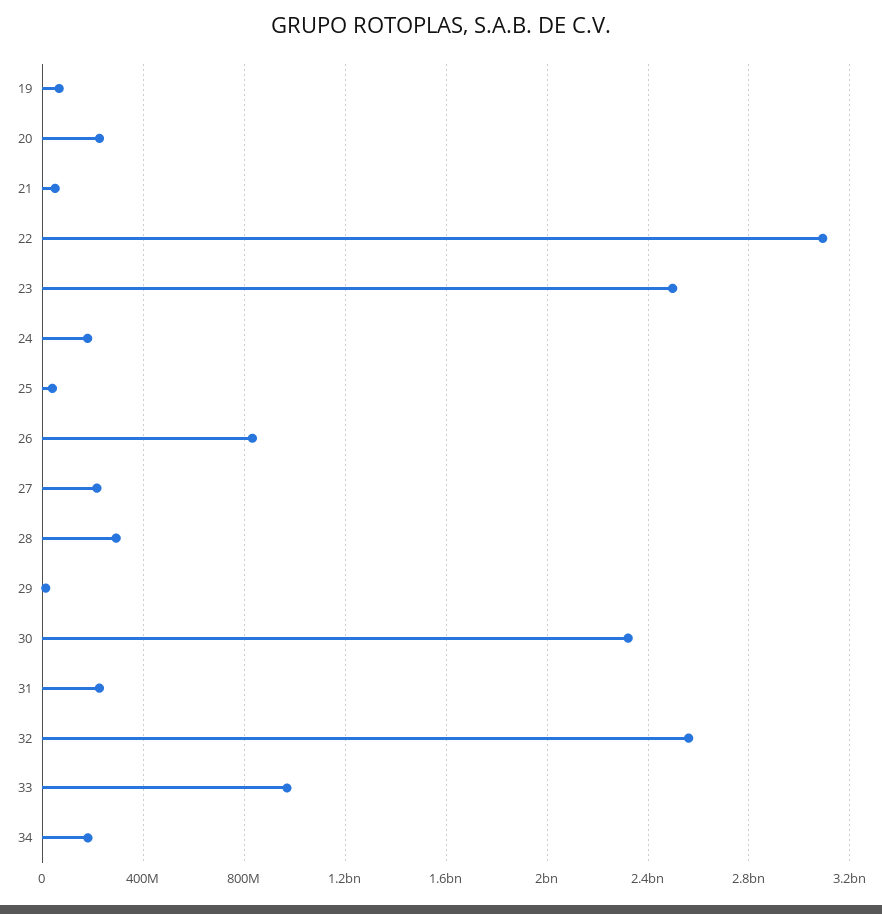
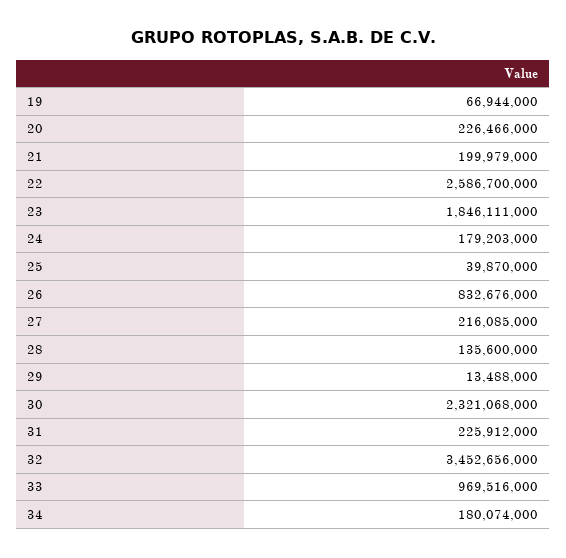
  {
    "19": 66944000,
    "20": 226466000,
-   "21": 50000000,
+   "21": 199979000,
-   "22": 3100000000,
+   "22": 2586700000,
-   "23": 2500000000,
+   "23": 1846111000,
    "24": 179203000,
    "25": 39870000,
    "26": 832676000,
    "27": 216085000,
-   "28": 300000000,
+   "28": 135600000,
    "29": 13488000,
    "30": 2321068000,
    "31": 225912000,
-   "32": 2550000000,
+   "32": 3452656000,
    "33": 969516000,
    "34": 180074000
  }

